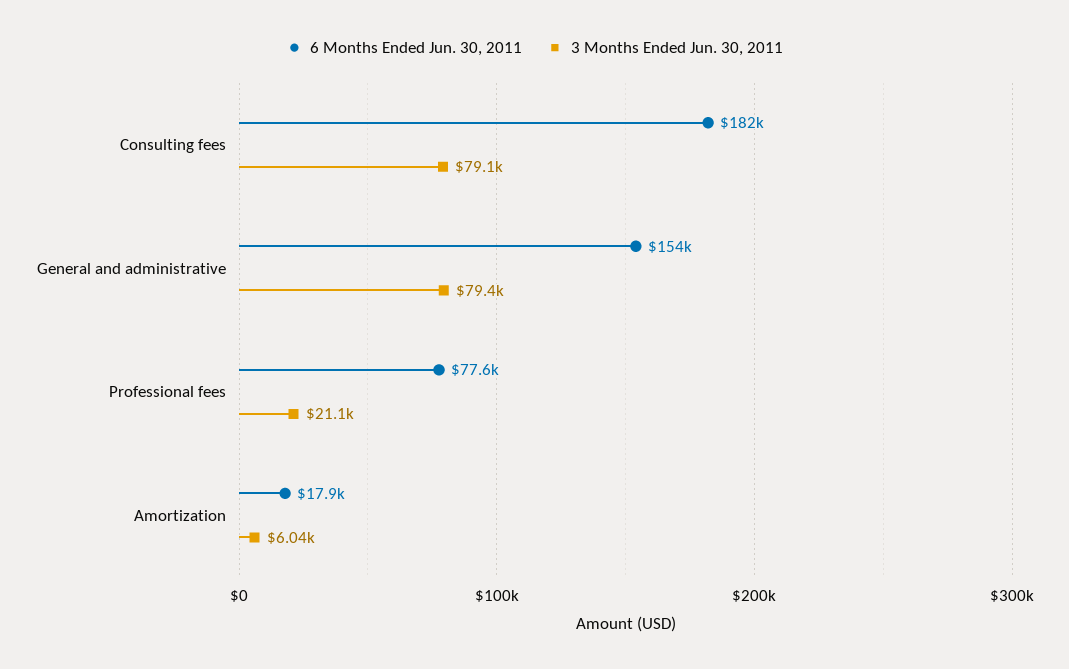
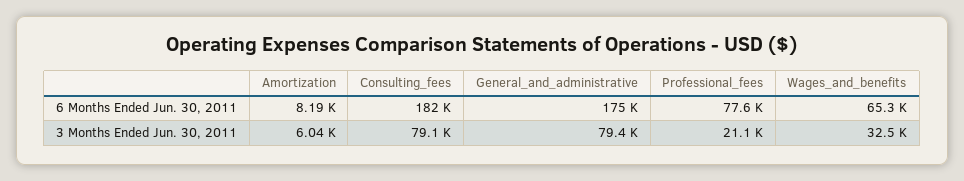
  {
    "6 Months Ended Jun. 30, 2011": {
      "Consulting fees": 182000,
-     "General and administrative": 154000,
+     "General and administrative": 175000,
      "Professional fees": 77600,
-     "Amortization": 17900
+     "Amortization": 8190,
+     "Wages_and_benefits": 65300
    },
    "3 Months Ended Jun. 30, 2011": {
      "Consulting fees": 79100,
      "General and administrative": 79400,
      "Professional fees": 21100,
-     "Amortization": 6040
+     "Amortization": 6040,
+     "Wages_and_benefits": 32500
    }
  }

